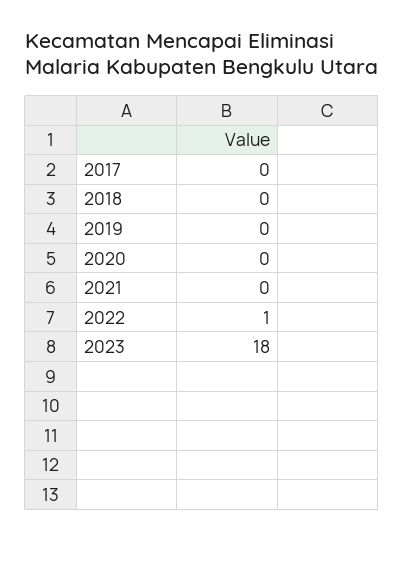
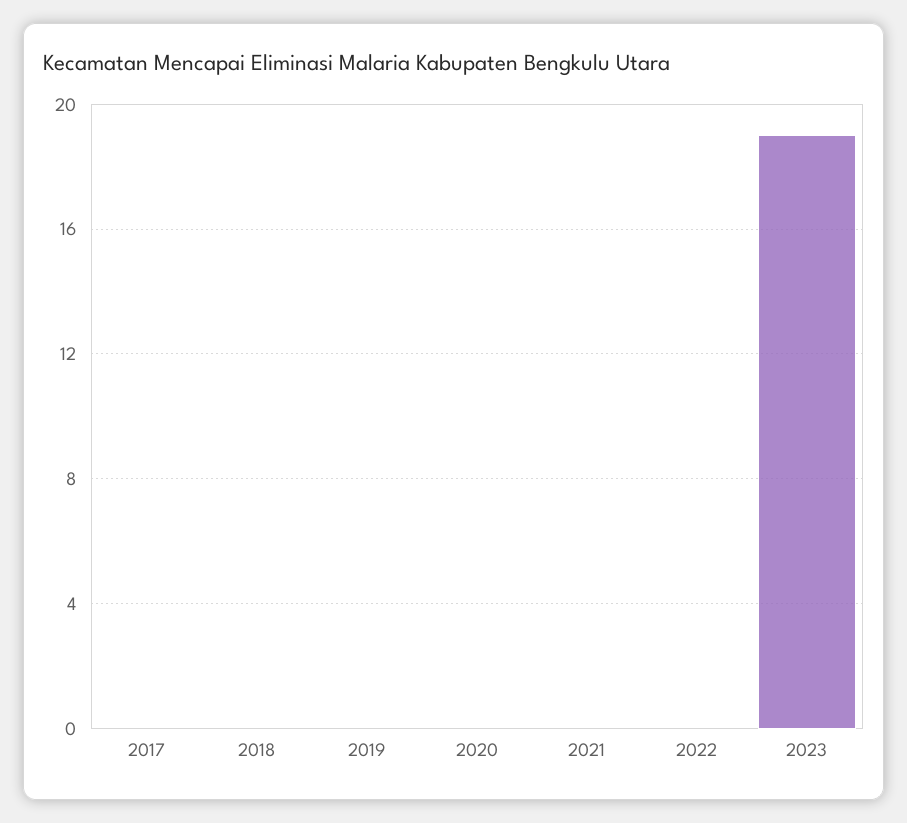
  {
    "2017": 0,
    "2018": 0,
    "2019": 0,
    "2020": 0,
    "2021": 0,
-   "2022": 1,
+   "2022": 0,
-   "2023": 18
+   "2023": 19
  }

